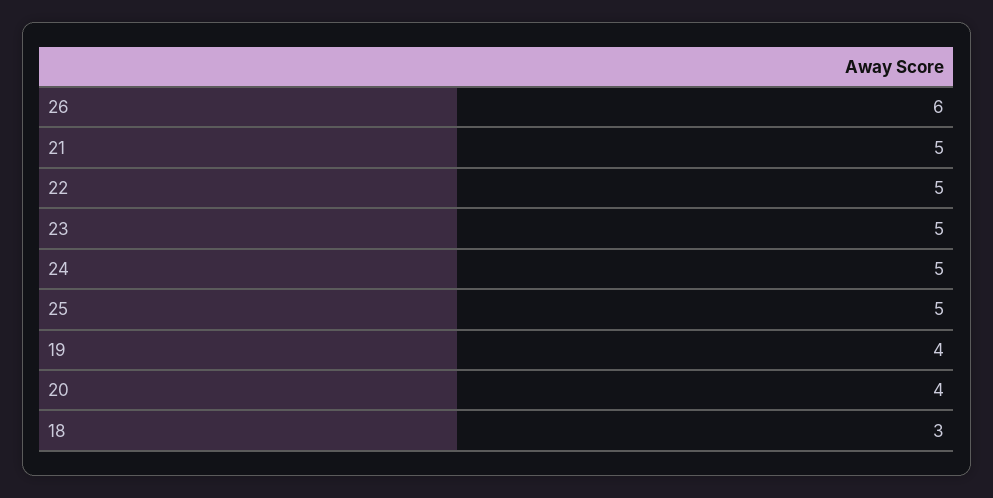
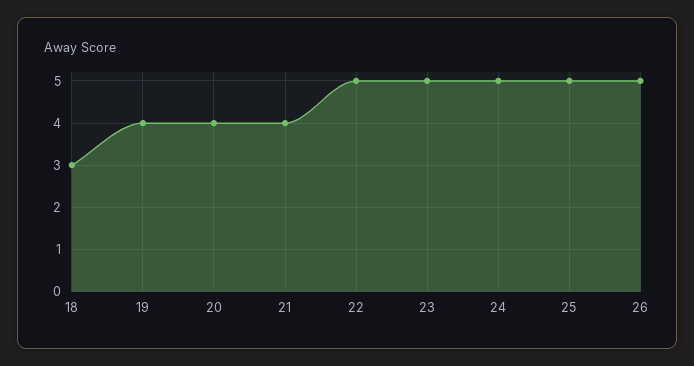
  {
-   "26": 6,
+   "26": 5,
-   "21": 5,
+   "21": 4,
    "22": 5,
    "23": 5,
    "24": 5,
    "25": 5,
    "19": 4,
    "20": 4,
    "18": 3
  }

